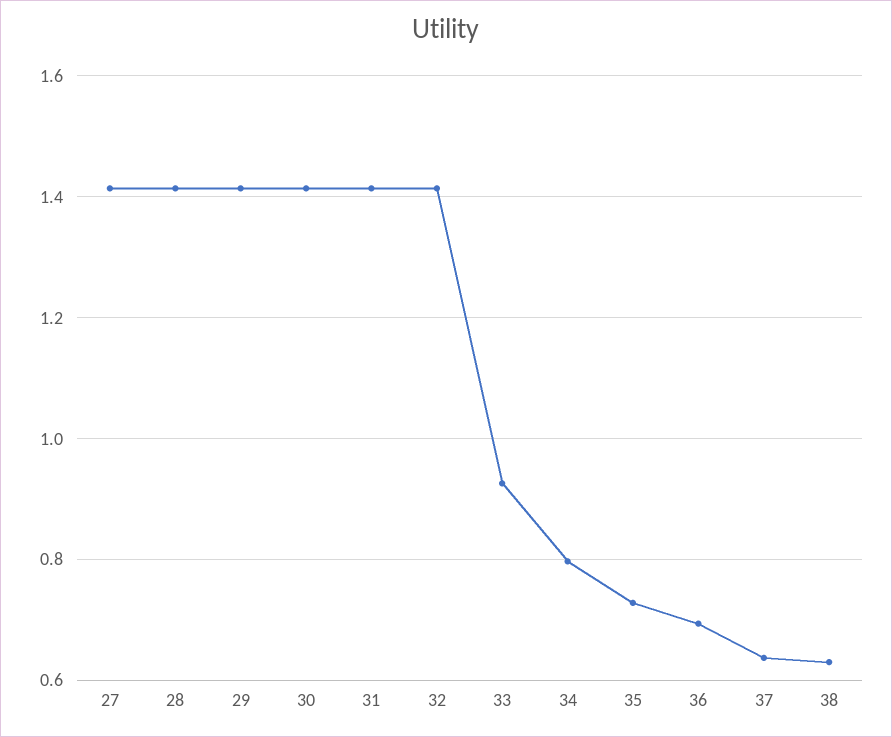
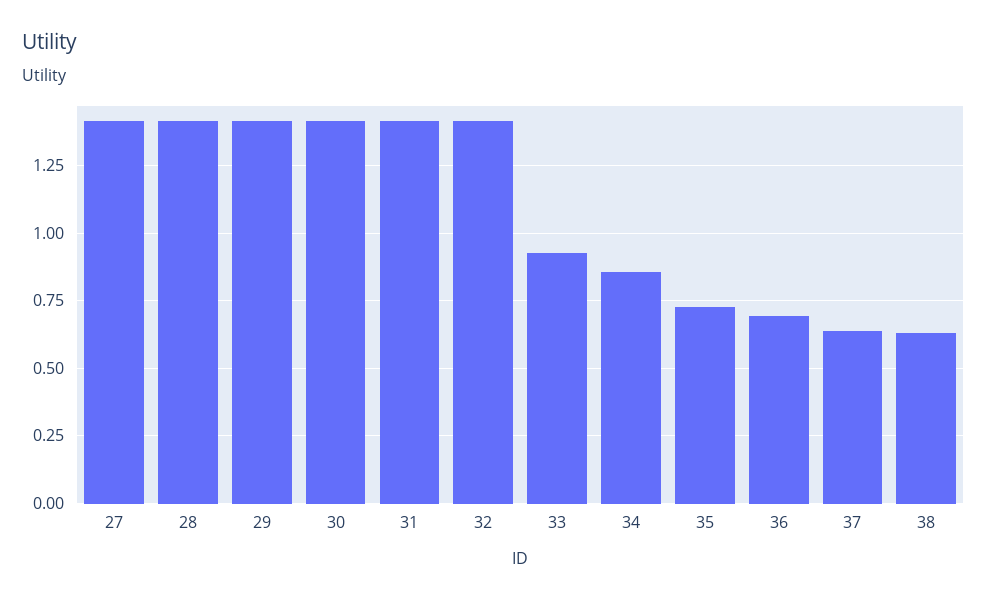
  {
    "27": 1.42,
    "28": 1.42,
    "29": 1.42,
    "30": 1.42,
    "31": 1.42,
    "32": 1.42,
    "33": 0.92,
-   "34": 0.8,
+   "34": 0.85,
    "35": 0.72,
    "36": 0.7,
    "37": 0.64,
    "38": 0.64
  }

